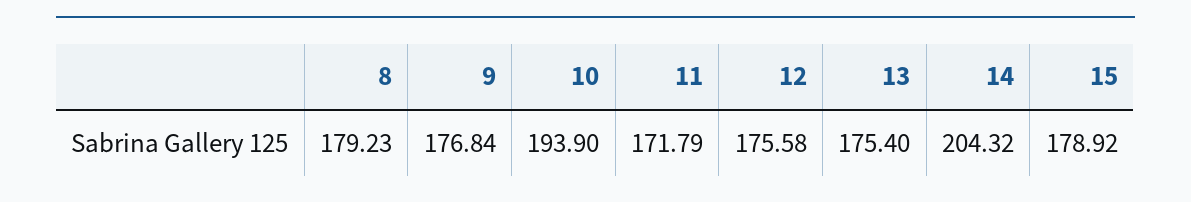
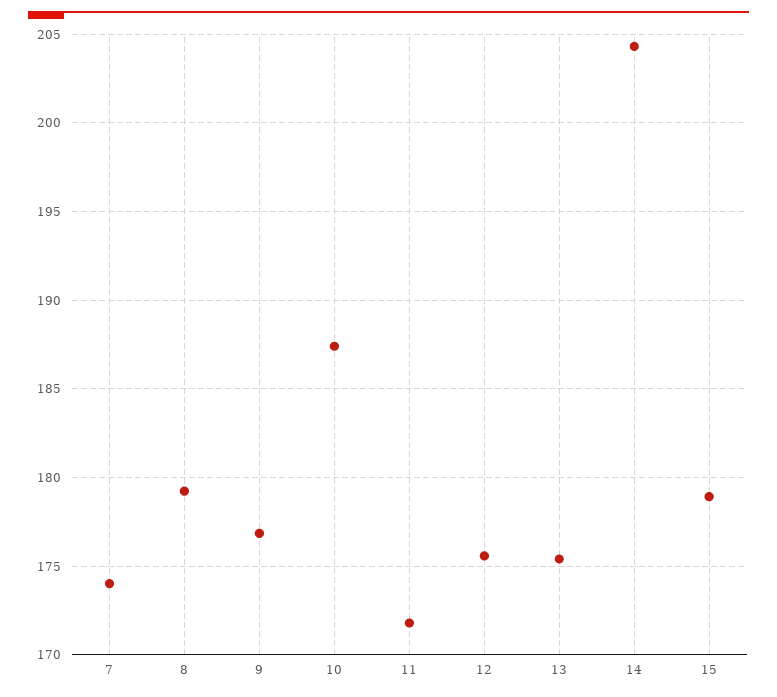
  {
    "8": 179.23,
    "9": 176.84,
-   "10": 193.9,
+   "10": 187.5,
    "11": 171.79,
    "12": 175.58,
    "13": 175.4,
    "14": 204.32,
-   "15": 178.92
+   "15": 178.92,
+   "7": 174
  }

